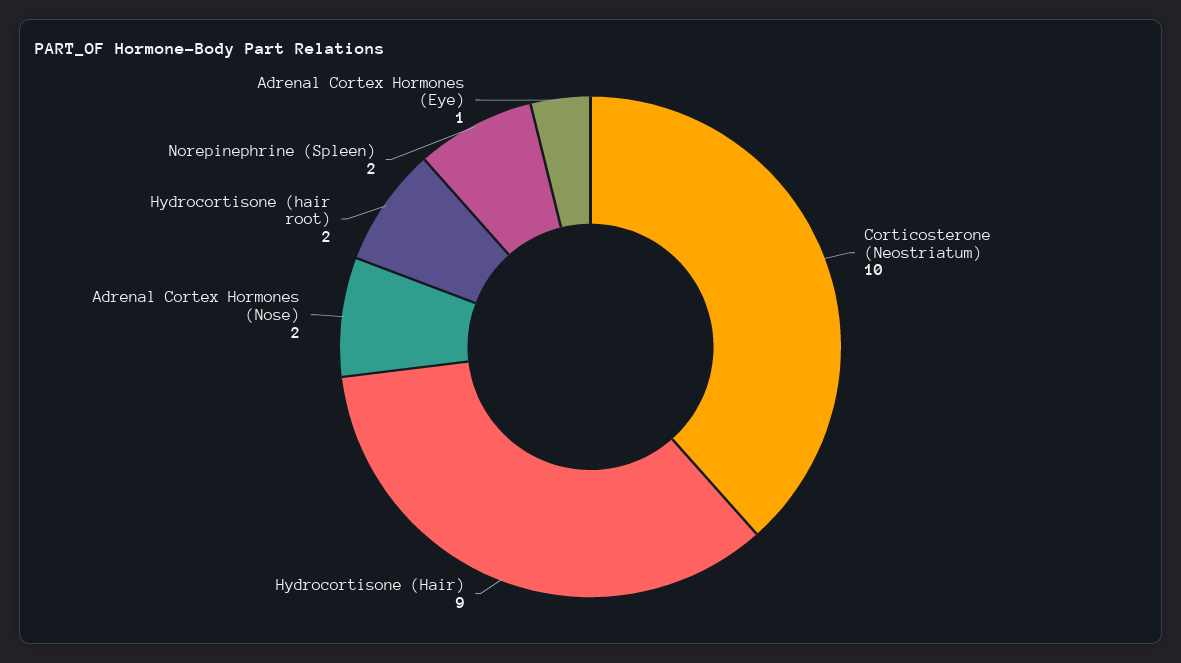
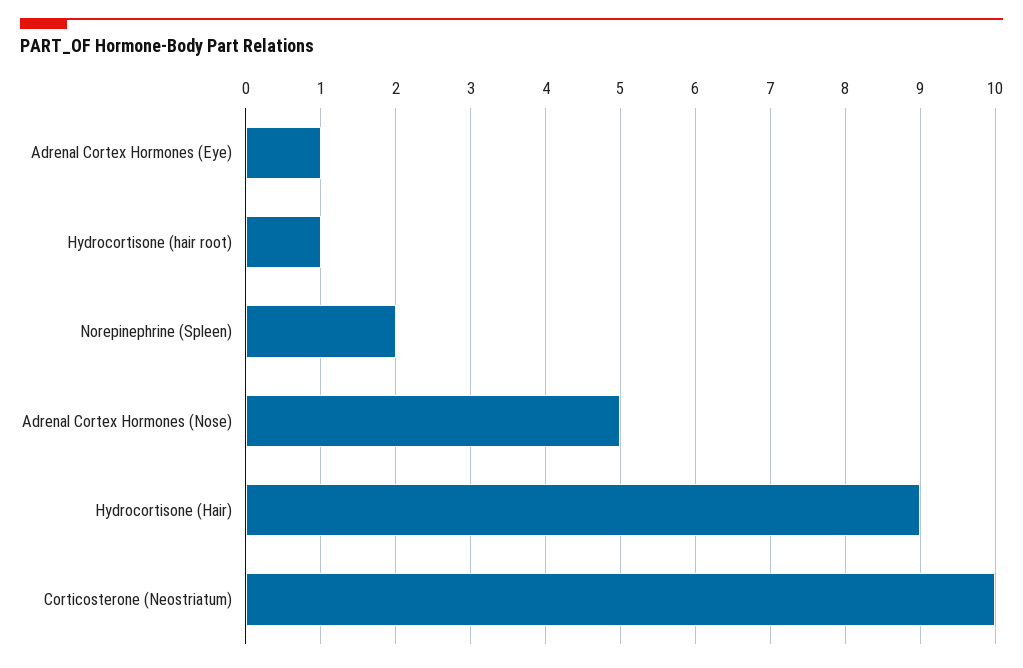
  {
    "Corticosterone (Neostriatum)": 10,
    "Hydrocortisone (Hair)": 9,
-   "Adrenal Cortex Hormones (Nose)": 2,
+   "Adrenal Cortex Hormones (Nose)": 5,
-   "Hydrocortisone (hair root)": 2,
+   "Hydrocortisone (hair root)": 1,
    "Norepinephrine (Spleen)": 2,
    "Adrenal Cortex Hormones (Eye)": 1
  }

